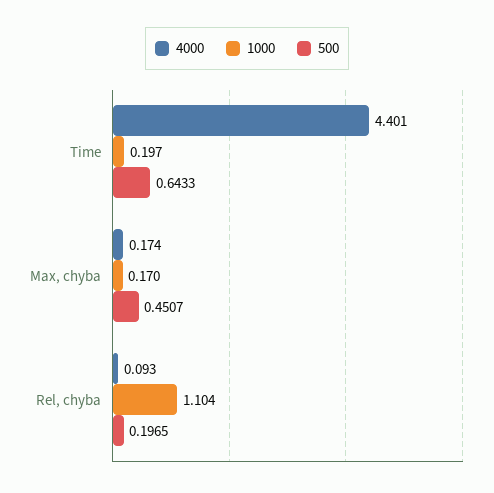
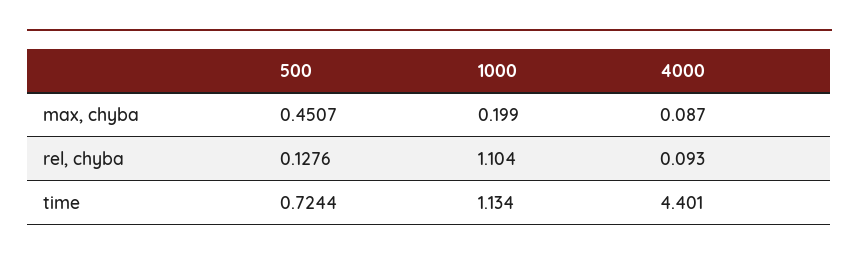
  {
    "4000": {
      "Time": 4.401,
-     "Max, chyba": 0.174,
+     "Max, chyba": 0.087,
      "Rel, chyba": 0.093
    },
    "1000": {
-     "Time": 0.197,
+     "Time": 1.134,
-     "Max, chyba": 0.17,
+     "Max, chyba": 0.199,
      "Rel, chyba": 1.104
    },
    "500": {
-     "Time": 0.6433,
+     "Time": 0.7244,
      "Max, chyba": 0.4507,
-     "Rel, chyba": 0.1965
+     "Rel, chyba": 0.1276
    }
  }

